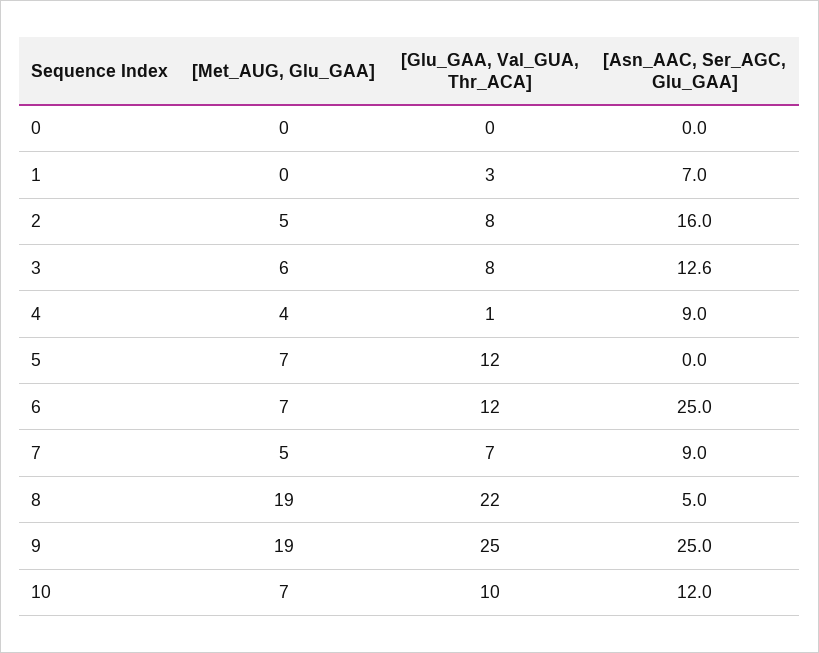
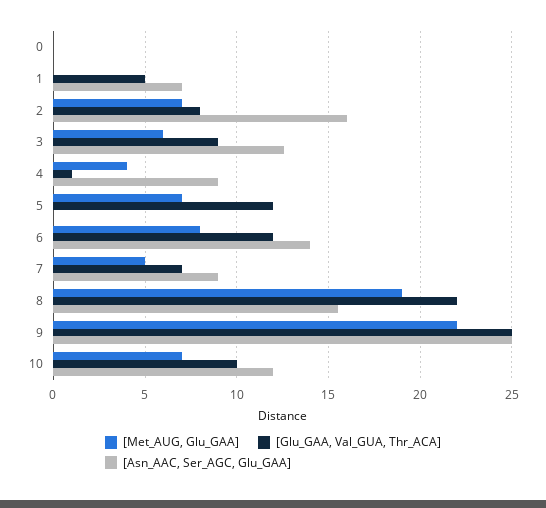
  {
    "[Met_AUG, Glu_GAA]": {
      "0": 0,
      "1": 0,
-     "2": 5,
+     "2": 7,
      "3": 6,
      "4": 4,
      "5": 7,
-     "6": 7,
+     "6": 8,
      "7": 5,
      "8": 19,
-     "9": 19,
+     "9": 22,
      "10": 7
    },
    "[Glu_GAA, Val_GUA, Thr_ACA]": {
      "0": 0,
-     "1": 3,
+     "1": 5,
      "2": 8,
-     "3": 8,
+     "3": 9,
      "4": 1,
      "5": 12,
      "6": 12,
      "7": 7,
      "8": 22,
      "9": 25,
      "10": 10
    },
    "[Asn_AAC, Ser_AGC, Glu_GAA]": {
      "0": 0,
      "1": 7,
      "2": 16,
      "3": 12.6,
      "4": 9,
      "5": 0,
-     "6": 25,
+     "6": 14,
      "7": 9,
-     "8": 5,
+     "8": 15.5,
      "9": 25,
      "10": 12
    }
  }

